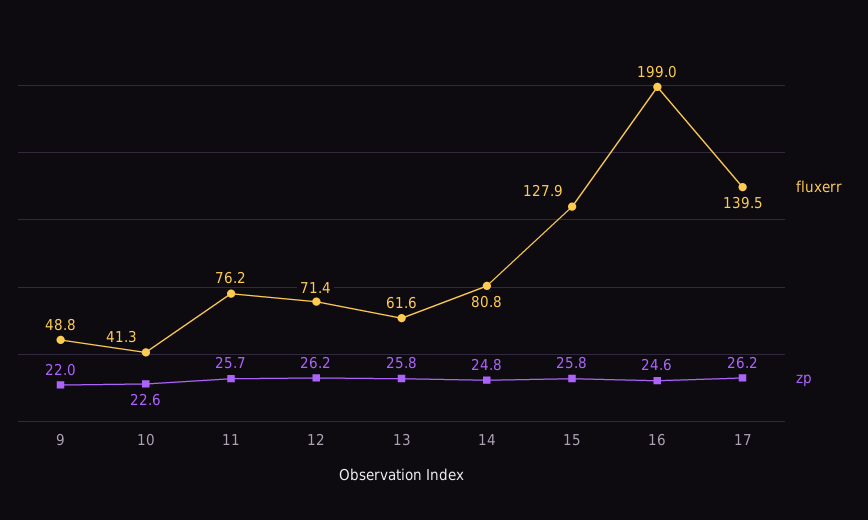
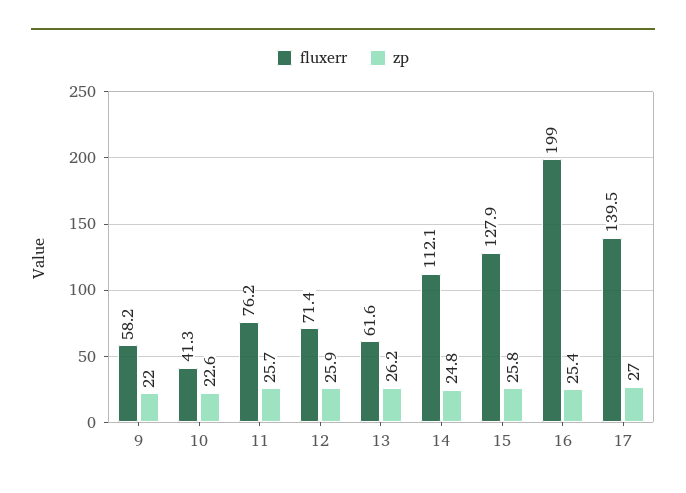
  {
    "fluxerr": {
-     "9": 48.8,
+     "9": 58.2,
      "10": 41.3,
      "11": 76.2,
      "12": 71.4,
      "13": 61.6,
-     "14": 80.8,
+     "14": 112.1,
      "15": 127.9,
      "16": 199,
      "17": 139.5
    },
    "zp": {
      "9": 22,
      "10": 22.6,
      "11": 25.7,
-     "12": 26.2,
+     "12": 25.9,
-     "13": 25.8,
+     "13": 26.2,
      "14": 24.8,
      "15": 25.8,
-     "16": 24.6,
+     "16": 25.4,
-     "17": 26.2
+     "17": 27
    }
  }

